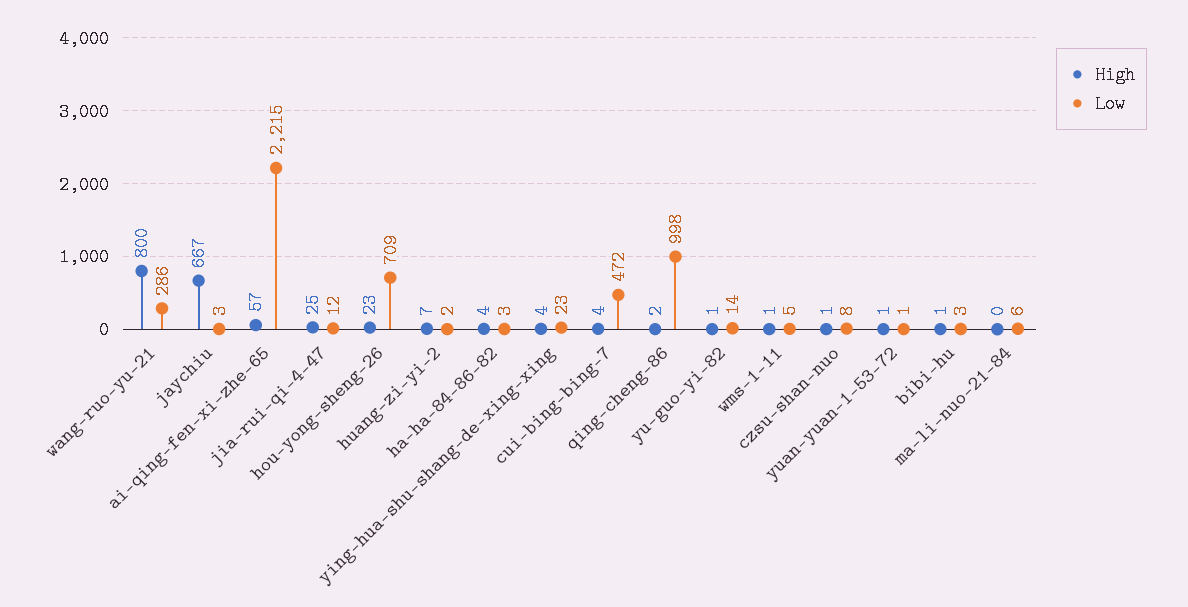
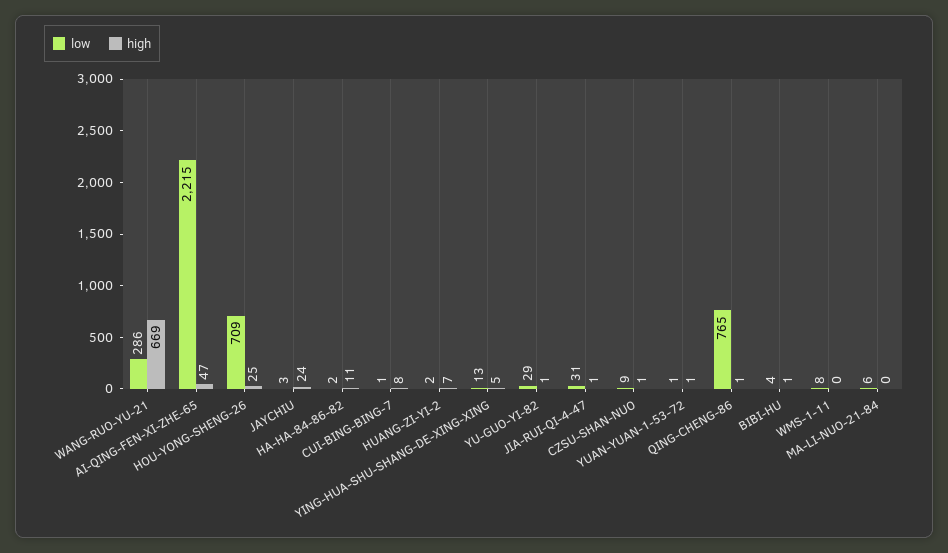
  {
    "High": {
-     "wang-ruo-yu-21": 800,
+     "wang-ruo-yu-21": 669,
-     "jaychiu": 667,
+     "jaychiu": 24,
-     "ai-qing-fen-xi-zhe-65": 57,
+     "ai-qing-fen-xi-zhe-65": 47,
-     "jia-rui-qi-4-47": 25,
+     "jia-rui-qi-4-47": 1,
-     "hou-yong-sheng-26": 23,
+     "hou-yong-sheng-26": 25,
      "huang-zi-yi-2": 7,
-     "ha-ha-84-86-82": 4,
+     "ha-ha-84-86-82": 11,
-     "ying-hua-shu-shang-de-xing-xing": 4,
+     "ying-hua-shu-shang-de-xing-xing": 5,
-     "cui-bing-bing-7": 4,
+     "cui-bing-bing-7": 8,
-     "qing-cheng-86": 2,
+     "qing-cheng-86": 1,
      "yu-guo-yi-82": 1,
-     "wms-1-11": 1,
+     "wms-1-11": 0,
      "czsu-shan-nuo": 1,
      "yuan-yuan-1-53-72": 1,
      "bibi-hu": 1,
      "ma-li-nuo-21-84": 0
    },
    "Low": {
      "wang-ruo-yu-21": 286,
      "jaychiu": 3,
      "ai-qing-fen-xi-zhe-65": 2215,
-     "jia-rui-qi-4-47": 12,
+     "jia-rui-qi-4-47": 31,
      "hou-yong-sheng-26": 709,
      "huang-zi-yi-2": 2,
-     "ha-ha-84-86-82": 3,
+     "ha-ha-84-86-82": 2,
-     "ying-hua-shu-shang-de-xing-xing": 23,
+     "ying-hua-shu-shang-de-xing-xing": 13,
-     "cui-bing-bing-7": 472,
+     "cui-bing-bing-7": 1,
-     "qing-cheng-86": 998,
+     "qing-cheng-86": 765,
-     "yu-guo-yi-82": 14,
+     "yu-guo-yi-82": 29,
-     "wms-1-11": 5,
+     "wms-1-11": 8,
-     "czsu-shan-nuo": 8,
+     "czsu-shan-nuo": 9,
      "yuan-yuan-1-53-72": 1,
-     "bibi-hu": 3,
+     "bibi-hu": 4,
      "ma-li-nuo-21-84": 6
    }
  }

